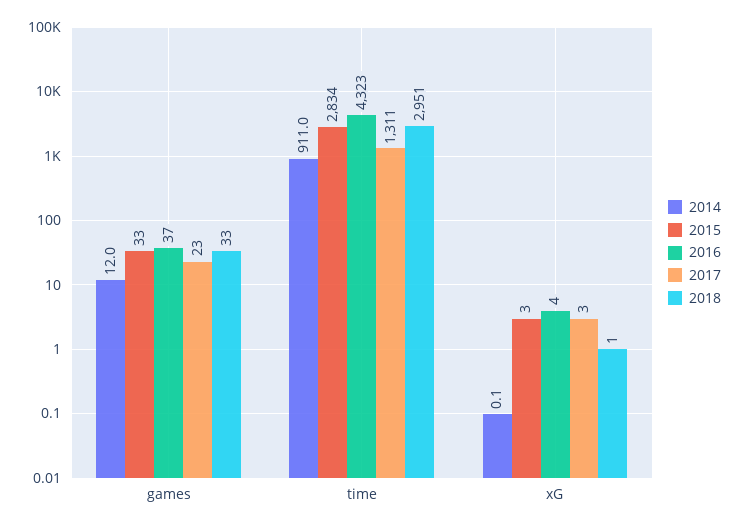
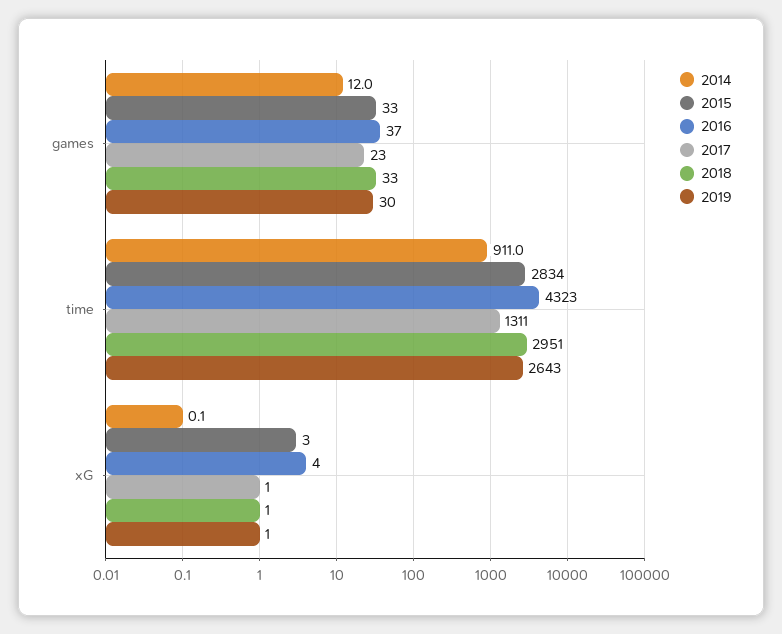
  {
    "2014": {
      "games": 12,
      "time": 911,
      "xG": 0.1
    },
    "2015": {
      "games": 33,
      "time": 2834,
      "xG": 3
    },
    "2016": {
      "games": 37,
      "time": 4323,
      "xG": 4
    },
    "2017": {
      "games": 23,
      "time": 1311,
-     "xG": 3
+     "xG": 1
    },
    "2018": {
      "games": 33,
      "time": 2951,
      "xG": 1
-   }
+   },
+   "2019": {
+     "games": 30,
+     "time": 2643,
+     "xG": 1
+   }
  }

